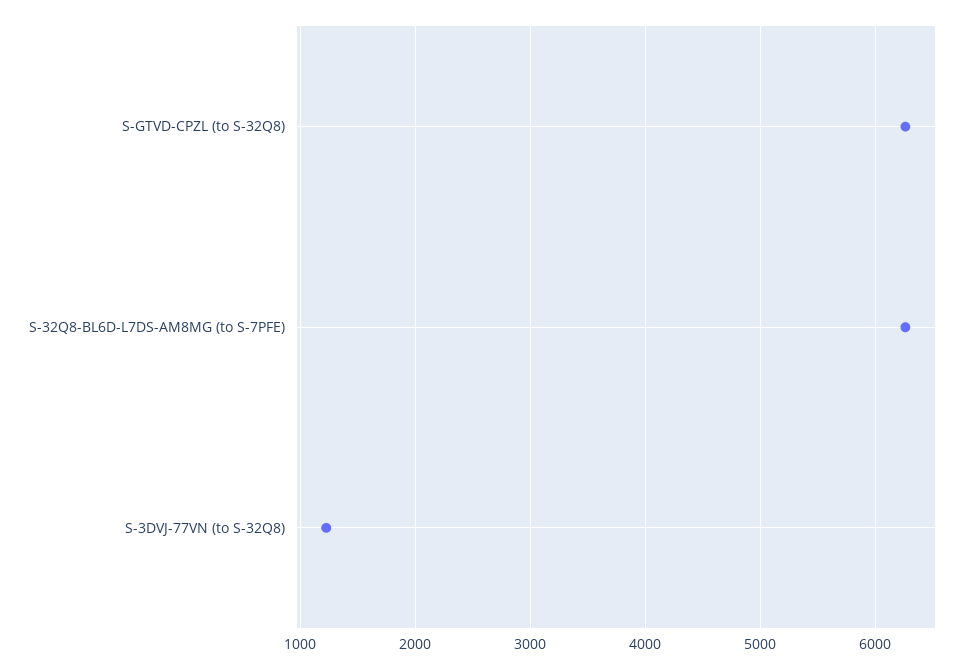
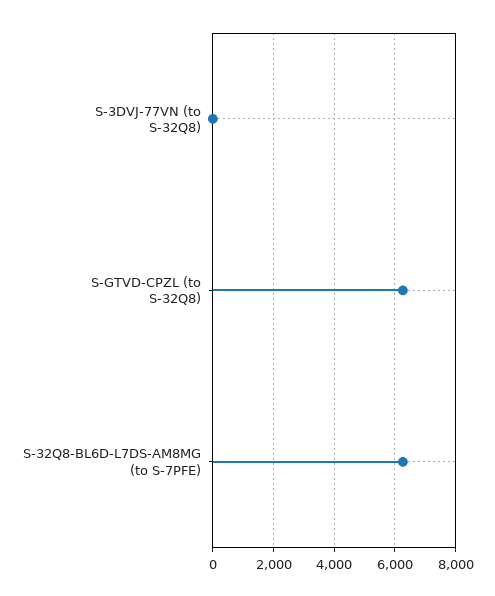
  {
    "S-GTVD-CPZL (to S-32Q8)": 6300,
    "S-32Q8-BL6D-L7DS-AM8MG (to S-7PFE)": 6300,
-   "S-3DVJ-77VN (to S-32Q8)": 1200
+   "S-3DVJ-77VN (to S-32Q8)": 0
  }

